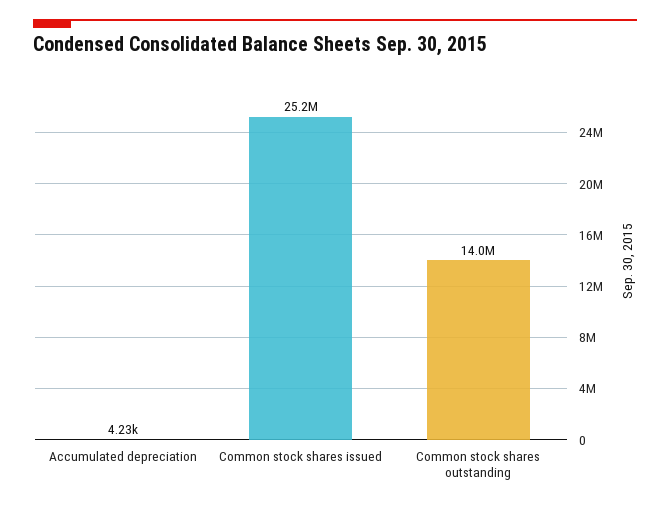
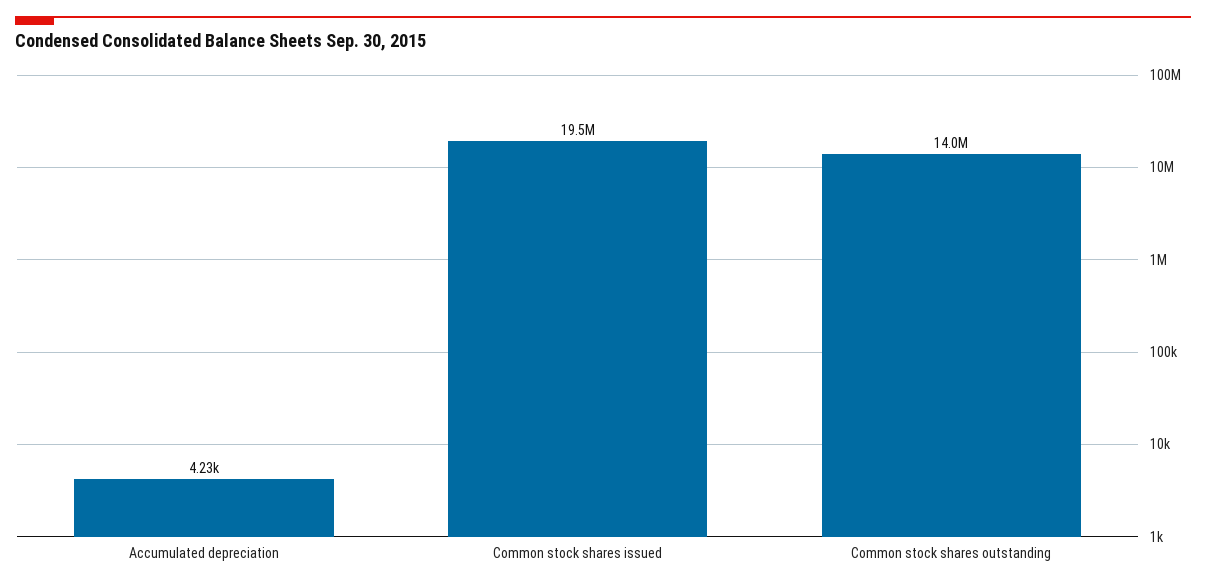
  {
    "Accumulated depreciation": 4230,
-   "Common stock shares issued": 25200000,
+   "Common stock shares issued": 19500000,
    "Common stock shares outstanding": 14000000
  }

